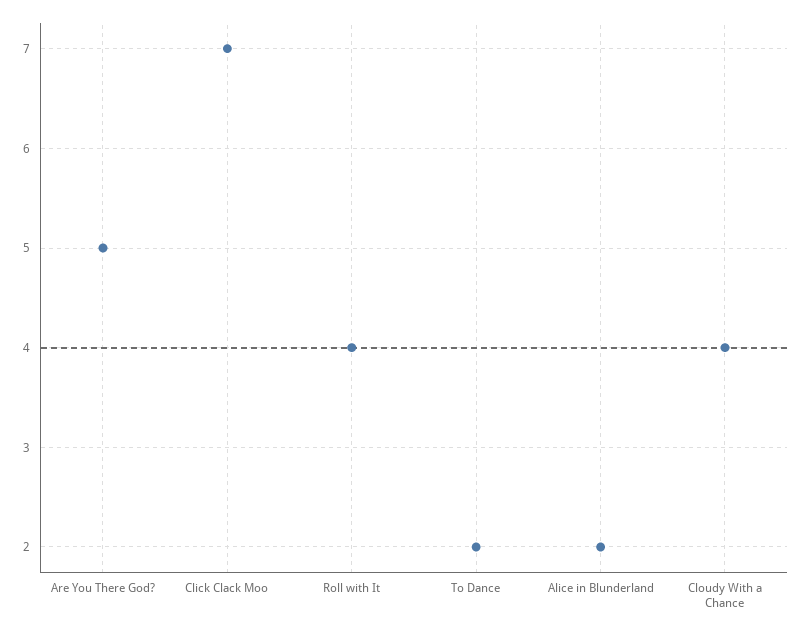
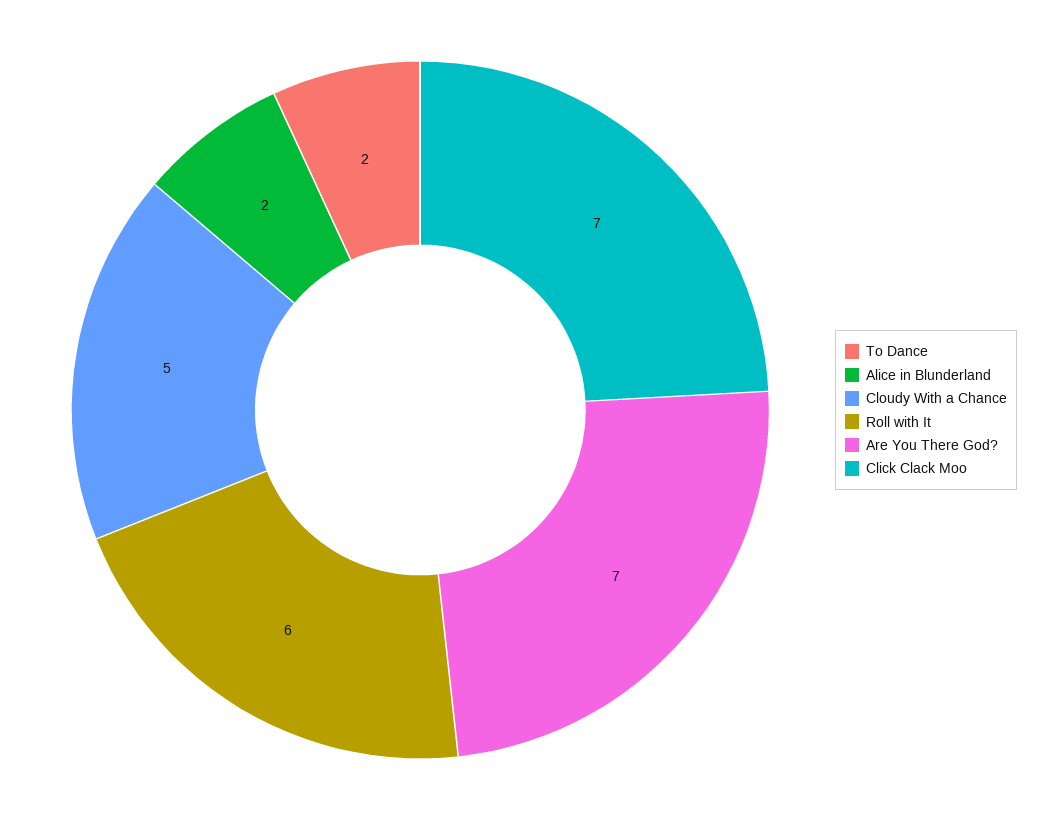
  {
-   "Are You There God?": 5,
+   "Are You There God?": 7,
    "Click Clack Moo": 7,
-   "Roll with It": 4,
+   "Roll with It": 6,
    "To Dance": 2,
    "Alice in Blunderland": 2,
-   "Cloudy With a Chance": 4
+   "Cloudy With a Chance": 5
  }

